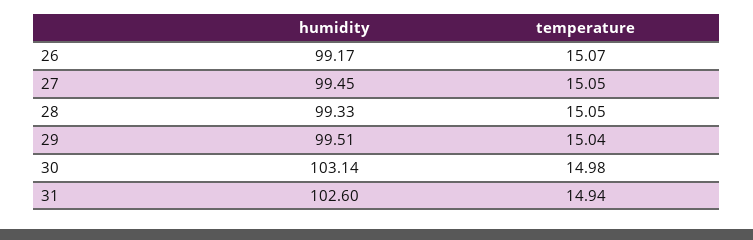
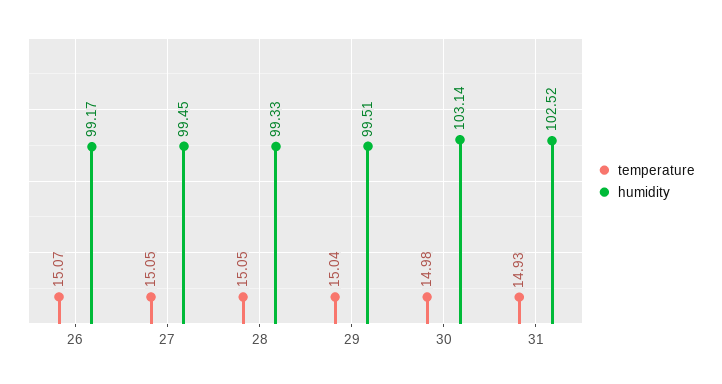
  {
    "humidity": {
      "26": 99.17,
      "27": 99.45,
      "28": 99.33,
      "29": 99.51,
      "30": 103.14,
-     "31": 102.6
+     "31": 102.52
    },
    "temperature": {
      "26": 15.07,
      "27": 15.05,
      "28": 15.05,
      "29": 15.04,
      "30": 14.98,
-     "31": 14.94
+     "31": 14.93
    }
  }

